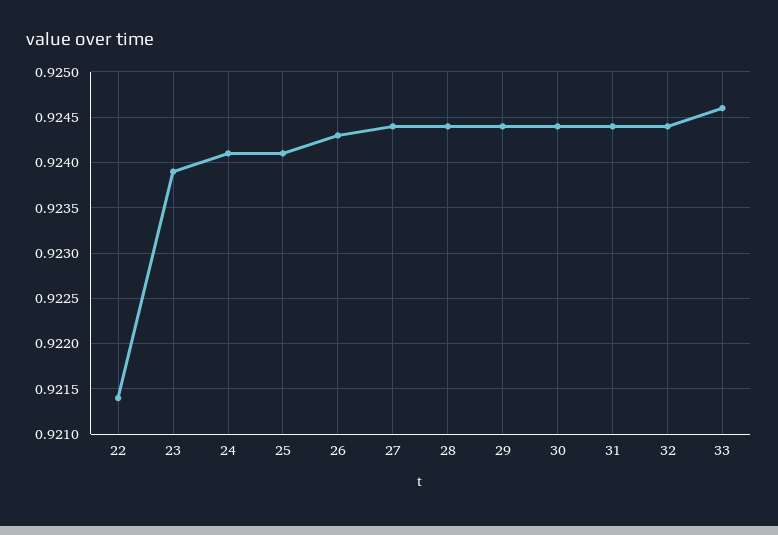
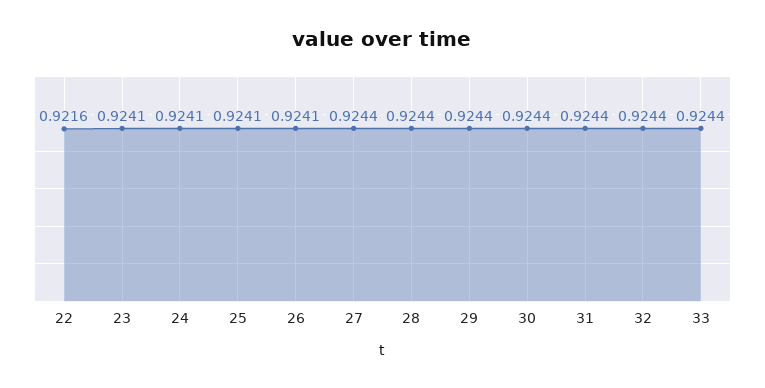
  {
-   "22": 0.9214,
+   "22": 0.9216,
-   "23": 0.9239,
+   "23": 0.9241,
    "24": 0.9241,
    "25": 0.9241,
-   "26": 0.9243,
+   "26": 0.9241,
    "27": 0.9244,
    "28": 0.9244,
    "29": 0.9244,
    "30": 0.9244,
    "31": 0.9244,
    "32": 0.9244,
-   "33": 0.9246
+   "33": 0.9244
  }

